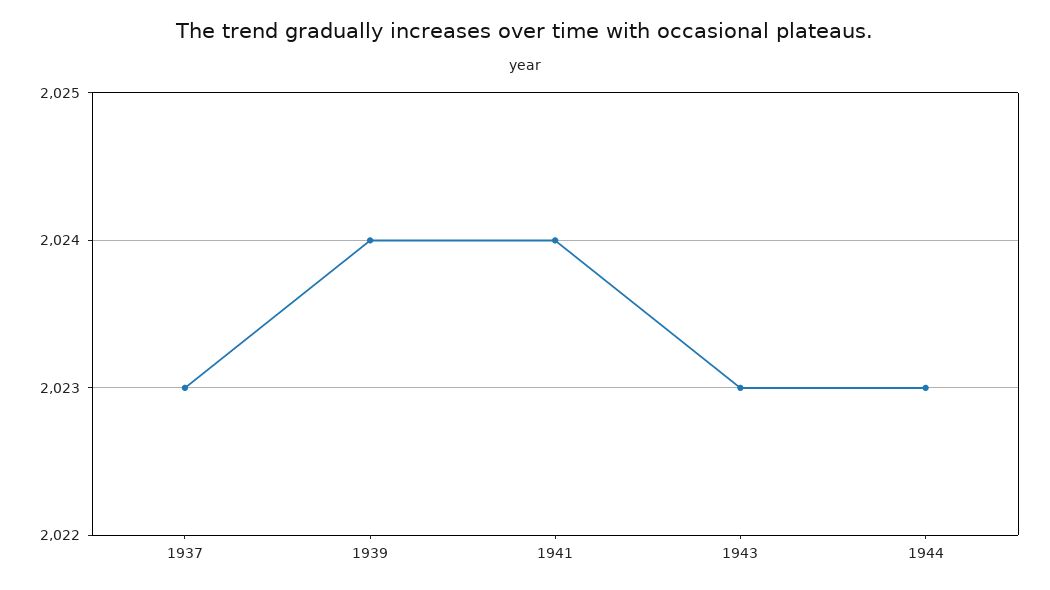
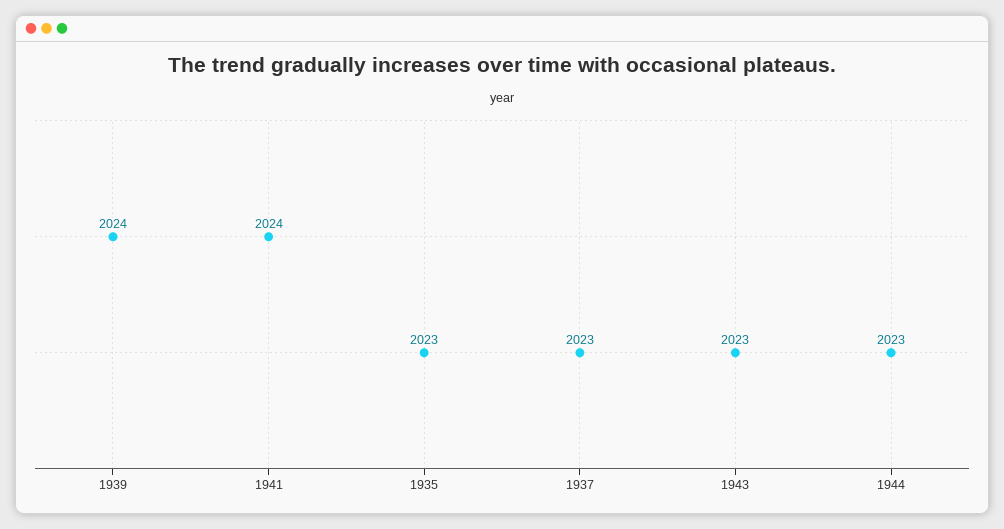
  {
    "1937": 2023,
    "1939": 2024,
    "1941": 2024,
    "1943": 2023,
-   "1944": 2023
+   "1944": 2023,
+   "1935": 2023
  }

